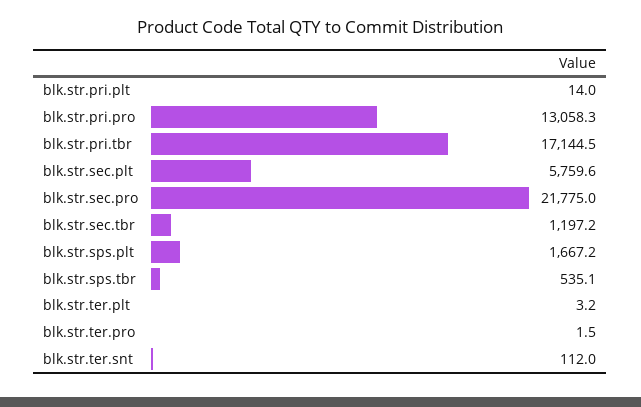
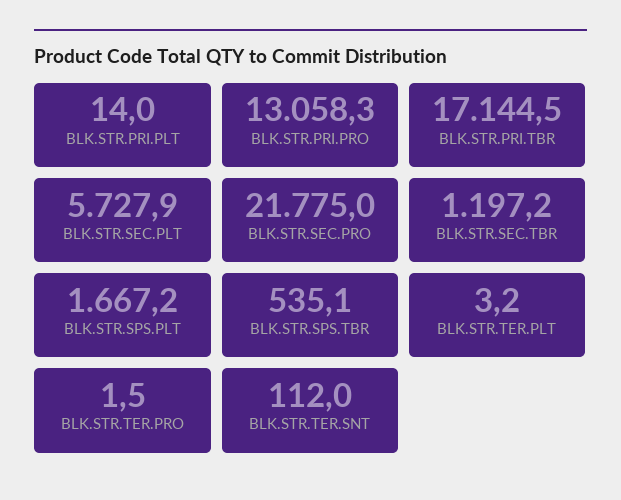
  {
    "blk.str.pri.plt": 14,
    "blk.str.pri.pro": 13058.3,
    "blk.str.pri.tbr": 17144.5,
-   "blk.str.sec.plt": 5759.6,
+   "blk.str.sec.plt": 5727.9,
    "blk.str.sec.pro": 21775,
    "blk.str.sec.tbr": 1197.2,
    "blk.str.sps.plt": 1667.2,
    "blk.str.sps.tbr": 535.1,
    "blk.str.ter.plt": 3.2,
    "blk.str.ter.pro": 1.5,
    "blk.str.ter.snt": 112
  }

